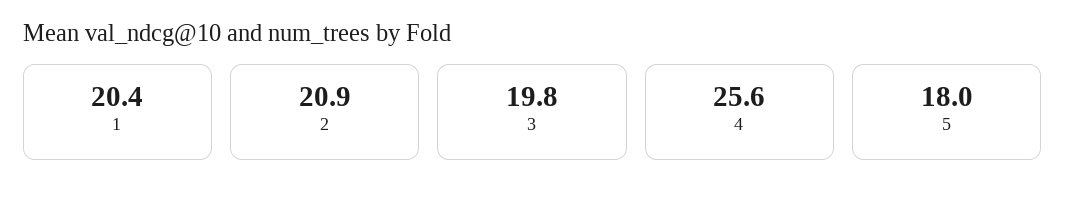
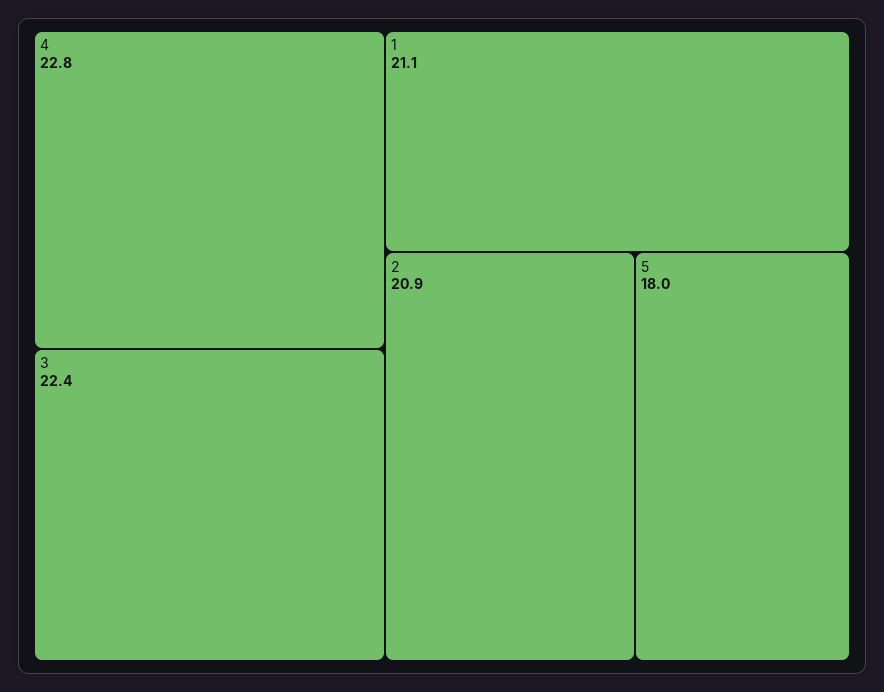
  {
-   "1": 20.4,
+   "1": 21.1,
    "2": 20.9,
-   "3": 19.8,
+   "3": 22.4,
-   "4": 25.6,
+   "4": 22.8,
    "5": 18
  }

